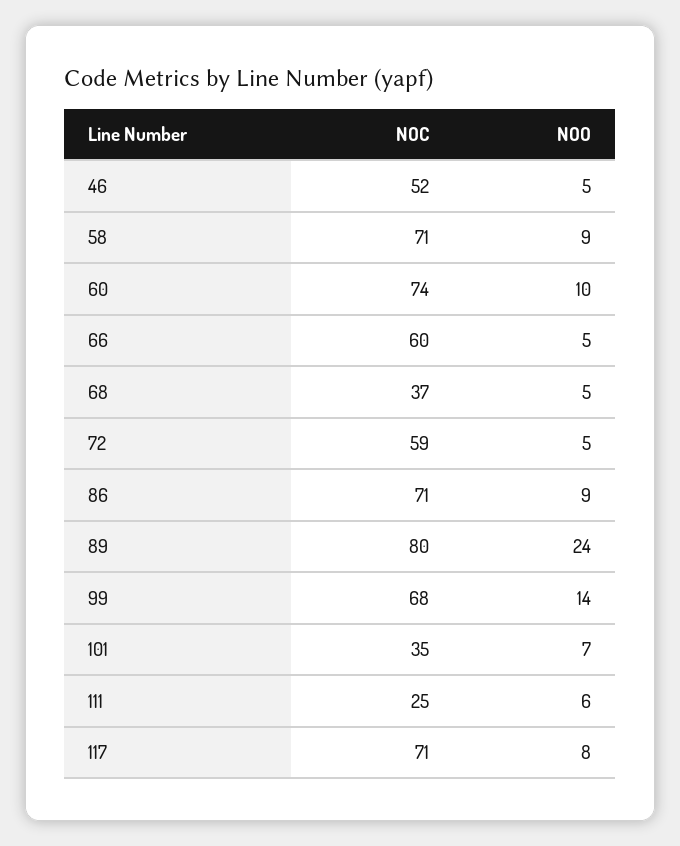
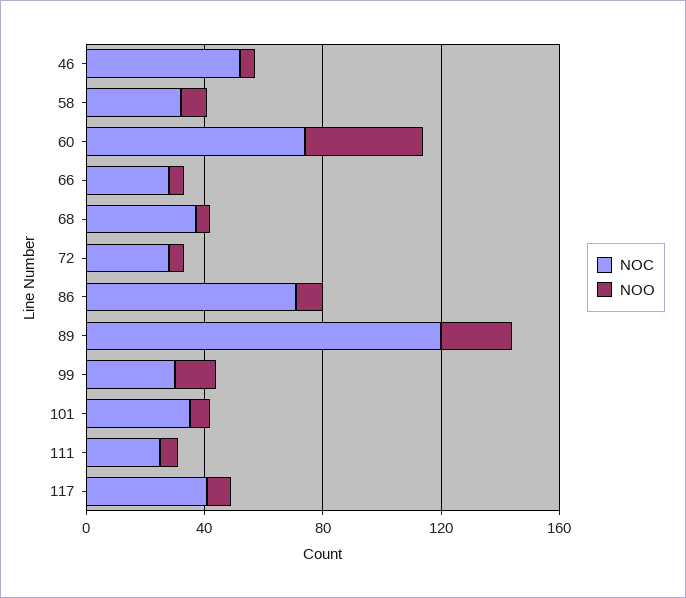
  {
    "NOC": {
      "46": 52,
-     "58": 71,
+     "58": 30,
      "60": 74,
-     "66": 60,
+     "66": 30,
      "68": 37,
-     "72": 59,
+     "72": 30,
      "86": 71,
-     "89": 80,
+     "89": 120,
-     "99": 68,
+     "99": 30,
      "101": 35,
      "111": 25,
-     "117": 71
+     "117": 40
    },
    "NOO": {
      "46": 5,
      "58": 9,
-     "60": 10,
+     "60": 40,
      "66": 5,
      "68": 5,
      "72": 5,
      "86": 9,
      "89": 24,
      "99": 14,
      "101": 7,
      "111": 6,
      "117": 8
    }
  }

